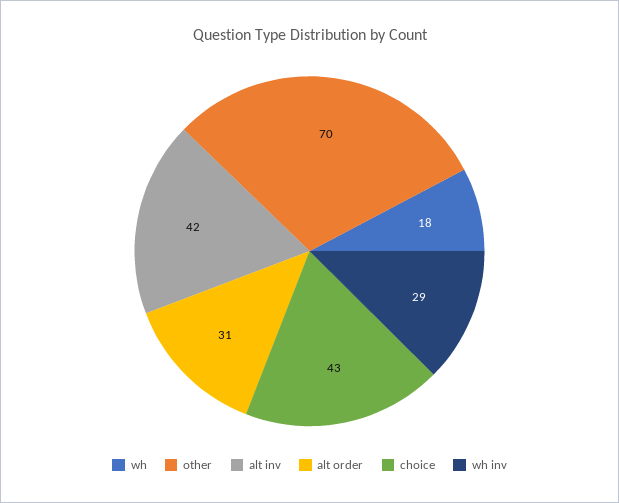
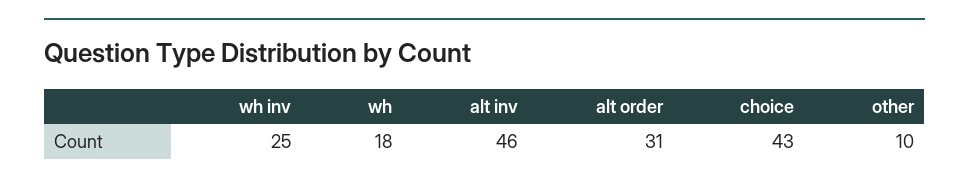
  {
    "wh": 18,
-   "other": 70,
+   "other": 10,
-   "alt inv": 42,
+   "alt inv": 46,
    "alt order": 31,
    "choice": 43,
-   "wh inv": 29
+   "wh inv": 25
  }

